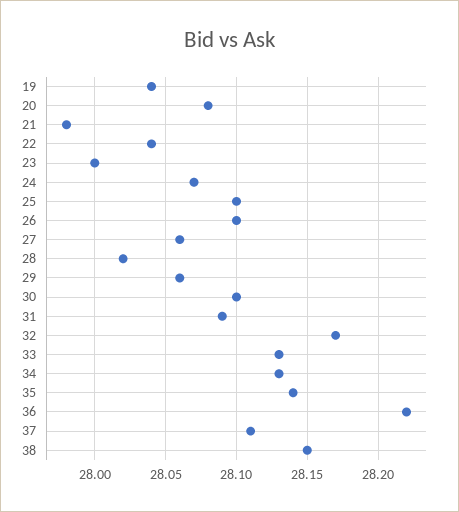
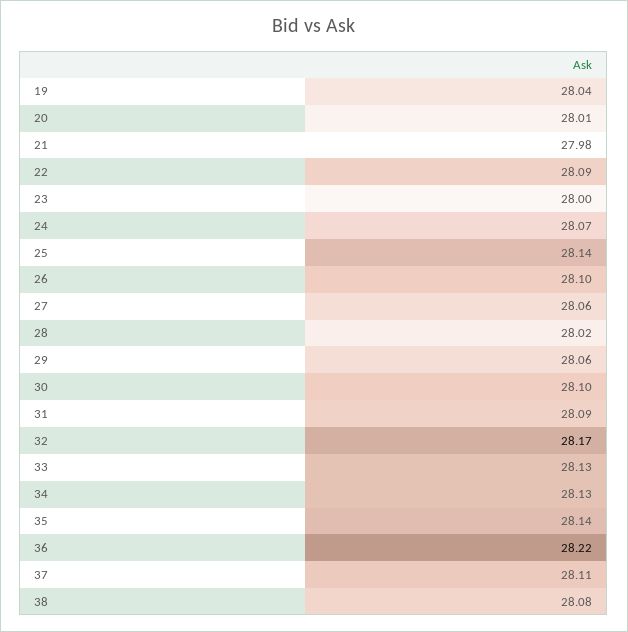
  {
    "19": 28.04,
-   "20": 28.08,
+   "20": 28.01,
    "21": 27.98,
-   "22": 28.04,
+   "22": 28.09,
    "23": 28,
    "24": 28.07,
-   "25": 28.1,
+   "25": 28.14,
    "26": 28.1,
    "27": 28.06,
    "28": 28.02,
    "29": 28.06,
    "30": 28.1,
    "31": 28.09,
    "32": 28.17,
    "33": 28.13,
    "34": 28.13,
    "35": 28.14,
    "36": 28.22,
    "37": 28.11,
-   "38": 28.15
+   "38": 28.08
  }

